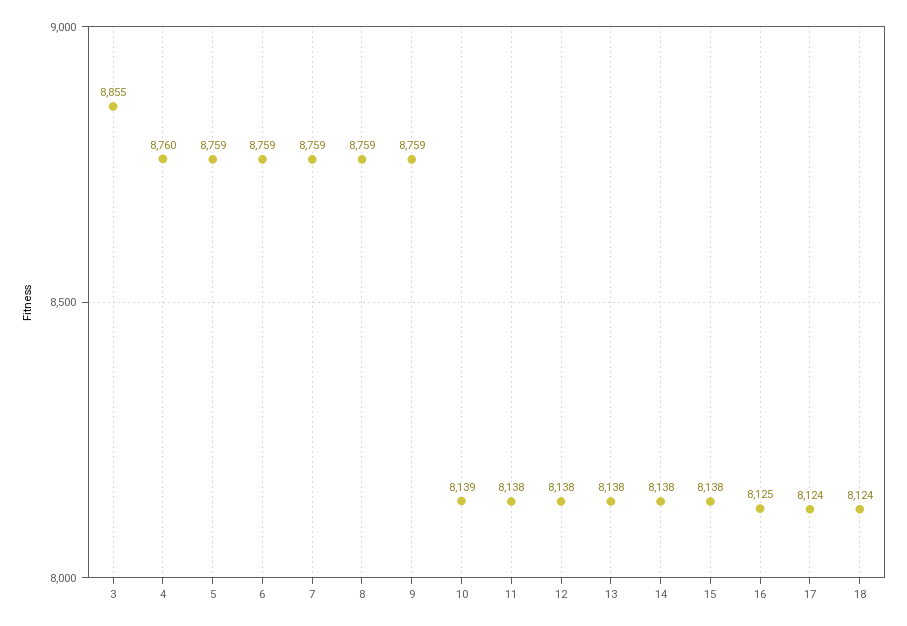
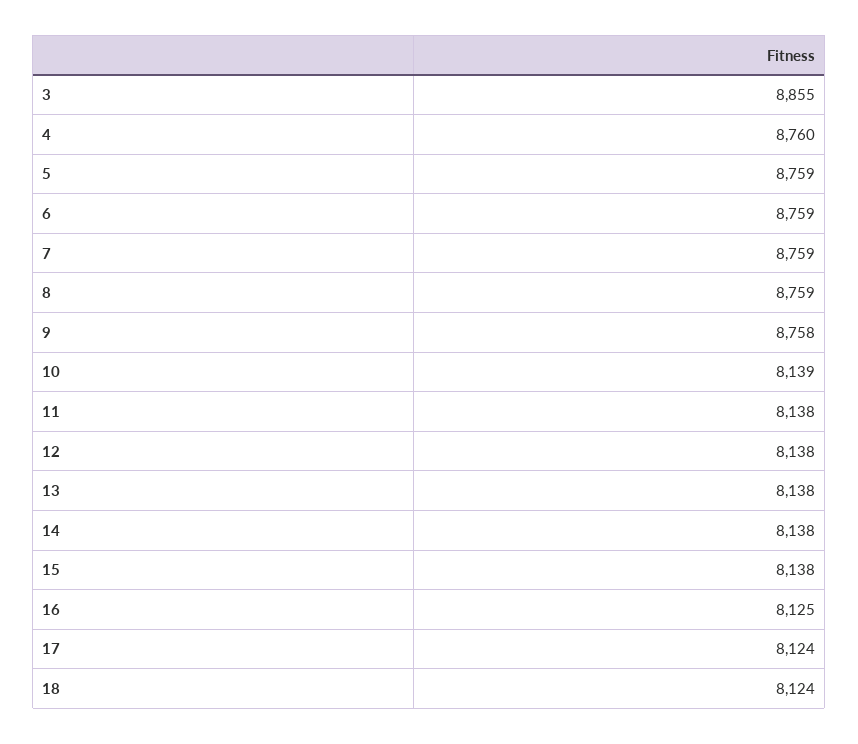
  {
    "3": 8855,
    "4": 8760,
    "5": 8759,
    "6": 8759,
    "7": 8759,
    "8": 8759,
-   "9": 8759,
+   "9": 8758,
    "10": 8139,
    "11": 8138,
    "12": 8138,
    "13": 8138,
    "14": 8138,
    "15": 8138,
    "16": 8125,
    "17": 8124,
    "18": 8124
  }

